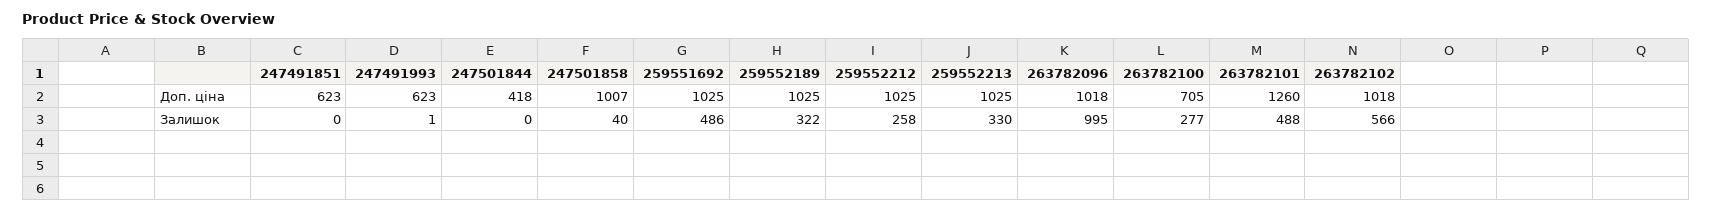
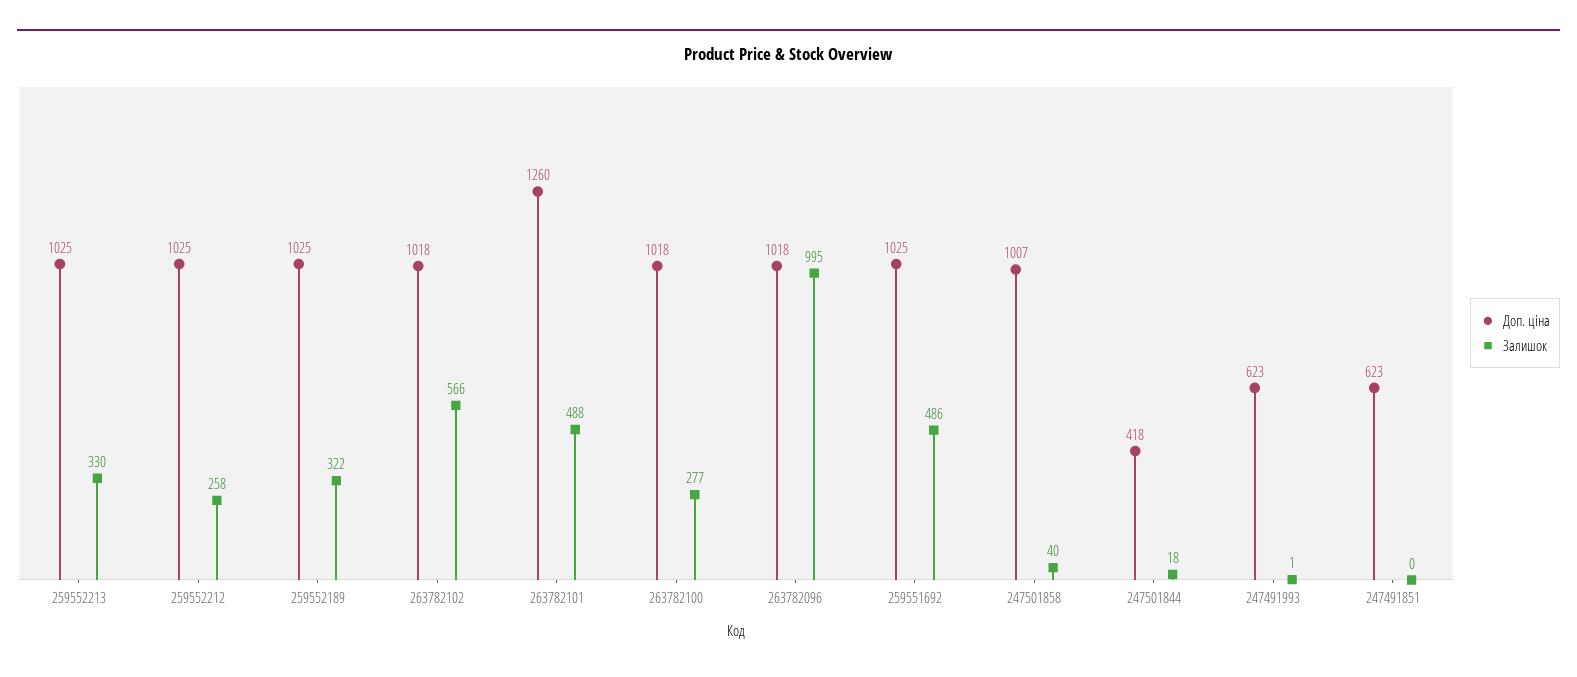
  {
    "Доп. ціна": {
      "247491851": 623,
      "247491993": 623,
      "247501844": 418,
      "247501858": 1007,
      "259551692": 1025,
      "259552189": 1025,
      "259552212": 1025,
      "259552213": 1025,
      "263782096": 1018,
-     "263782100": 705,
+     "263782100": 1018,
      "263782101": 1260,
      "263782102": 1018
    },
    "Залишок": {
      "247491851": 0,
      "247491993": 1,
-     "247501844": 0,
+     "247501844": 18,
      "247501858": 40,
      "259551692": 486,
      "259552189": 322,
      "259552212": 258,
      "259552213": 330,
      "263782096": 995,
      "263782100": 277,
      "263782101": 488,
      "263782102": 566
    }
  }

